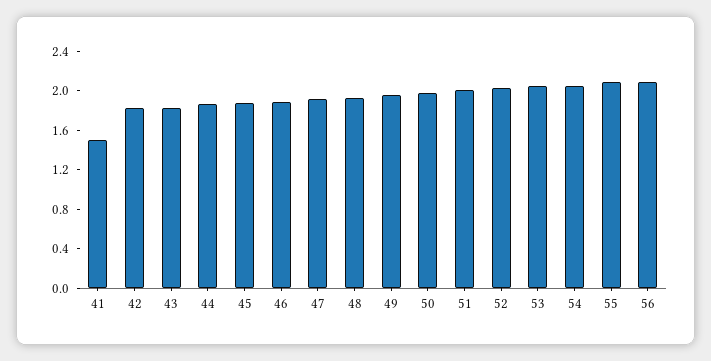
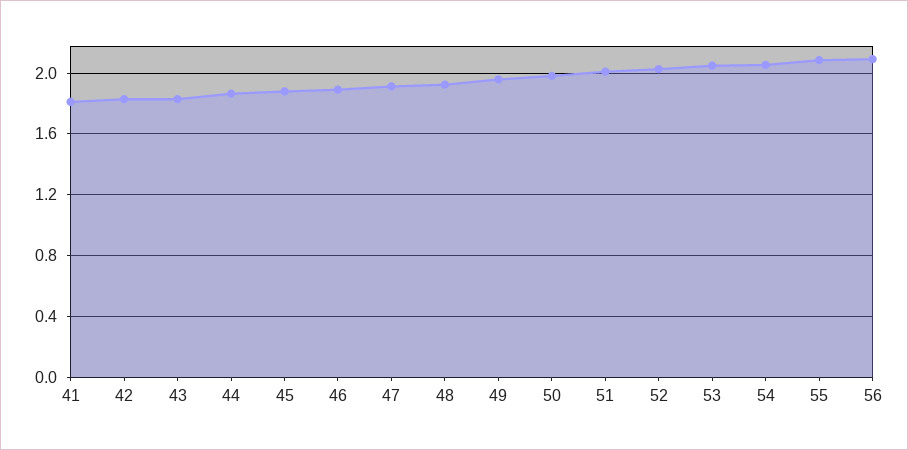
  {
-   "41": 1.5,
+   "41": 1.8,
    "42": 1.85,
    "43": 1.85,
    "44": 1.85,
    "45": 1.9,
    "46": 1.9,
    "47": 1.9,
    "48": 1.9,
    "49": 1.95,
    "50": 2,
    "51": 2,
    "52": 2.05,
    "53": 2.05,
    "54": 2.05,
    "55": 2.1,
    "56": 2.1
  }

